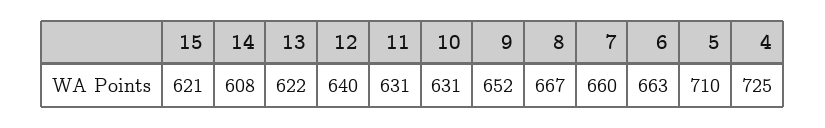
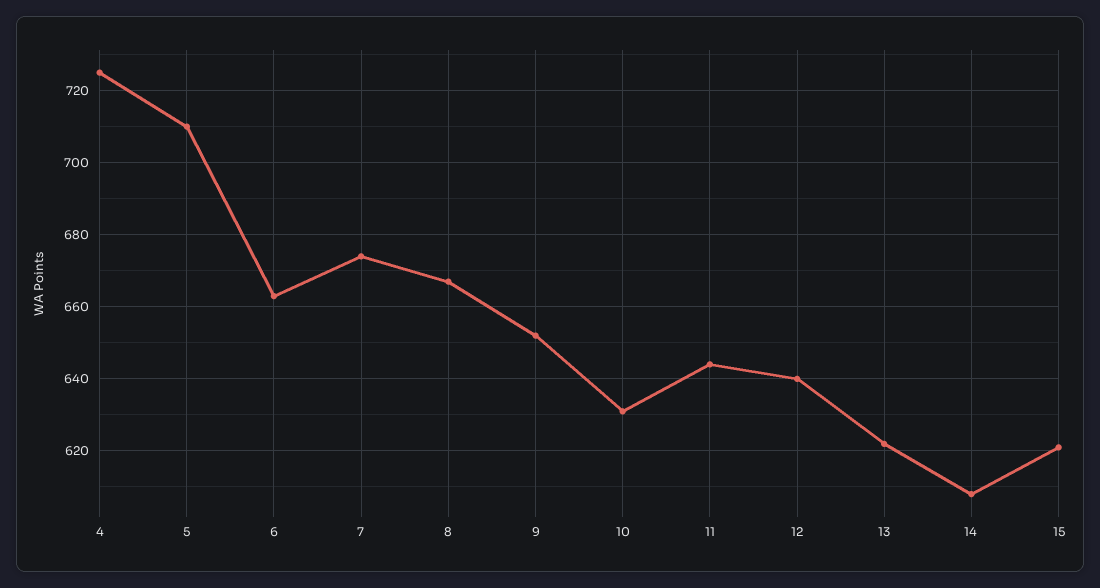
  {
    "15": 621,
    "14": 608,
    "13": 622,
    "12": 640,
-   "11": 631,
+   "11": 645,
    "10": 631,
    "9": 652,
    "8": 667,
-   "7": 660,
+   "7": 675,
    "6": 663,
    "5": 710,
    "4": 725
  }

